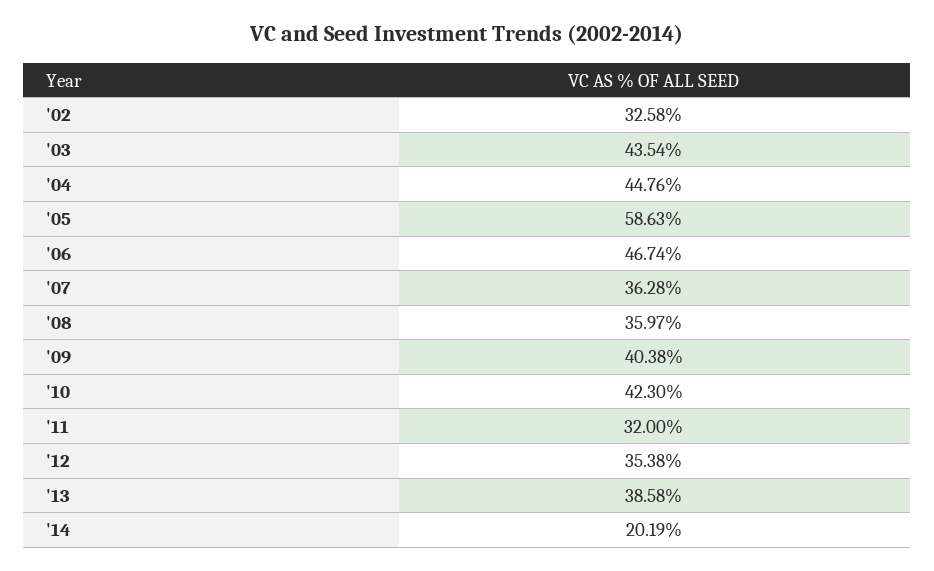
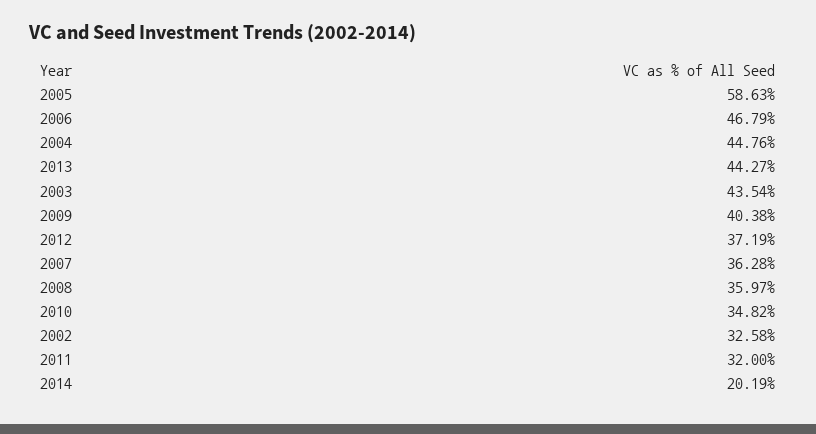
  {
    "'02": 32.58,
    "'03": 43.54,
    "'04": 44.76,
    "'05": 58.63,
-   "'06": 46.74,
+   "'06": 46.79,
    "'07": 36.28,
    "'08": 35.97,
    "'09": 40.38,
-   "'10": 42.3,
+   "'10": 34.82,
    "'11": 32,
-   "'12": 35.38,
+   "'12": 37.19,
-   "'13": 38.58,
+   "'13": 44.27,
    "'14": 20.19
  }

